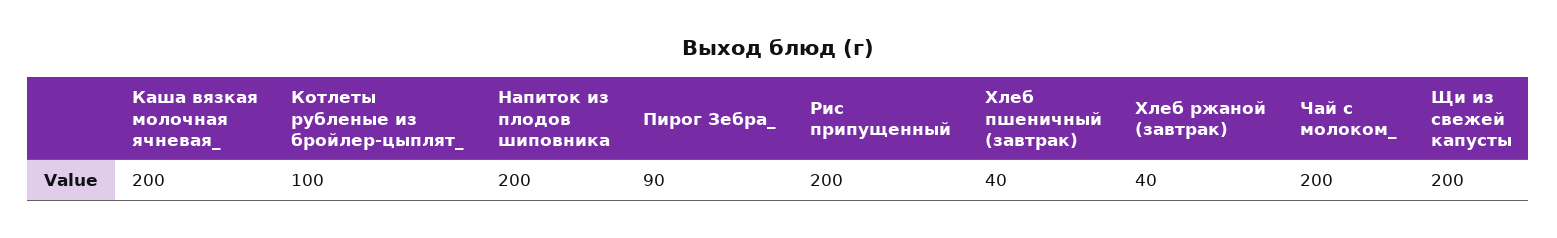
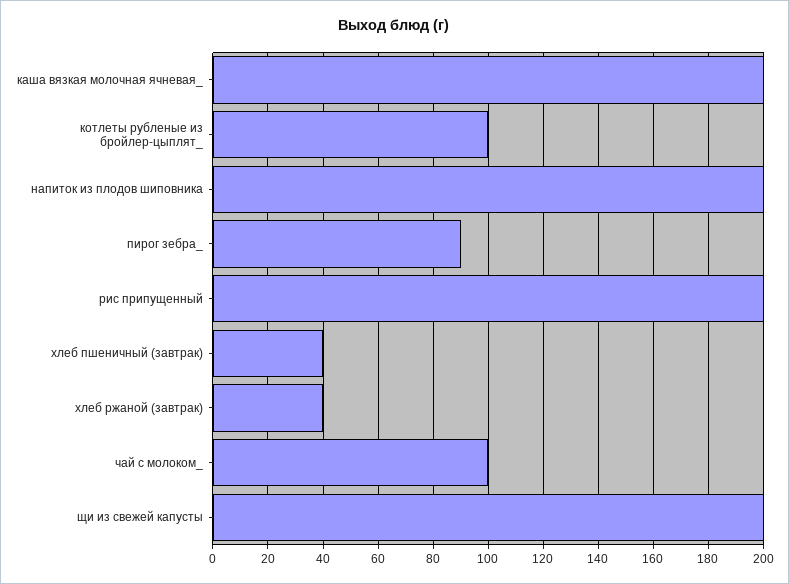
  {
    "Каша вязкая молочная ячневая_": 200,
    "Котлеты рубленые из бройлер-цыплят_": 100,
    "Напиток из плодов шиповника": 200,
    "Пирог Зебра_": 90,
    "Рис припущенный": 200,
    "Хлеб пшеничный (завтрак)": 40,
    "Хлеб ржаной (завтрак)": 40,
-   "Чай с молоком_": 200,
+   "Чай с молоком_": 100,
    "Щи из свежей капусты": 200
  }

